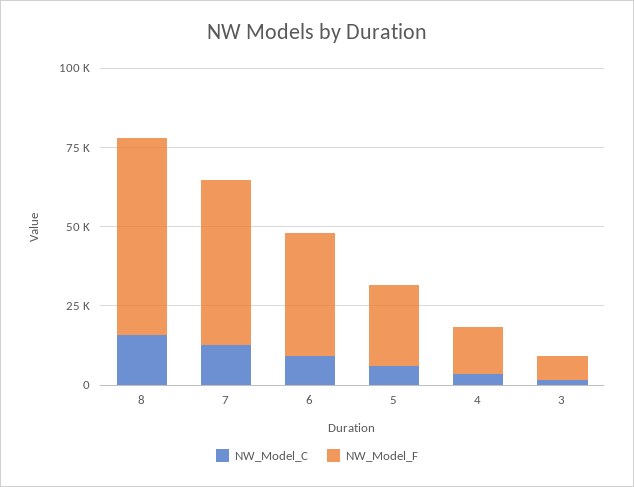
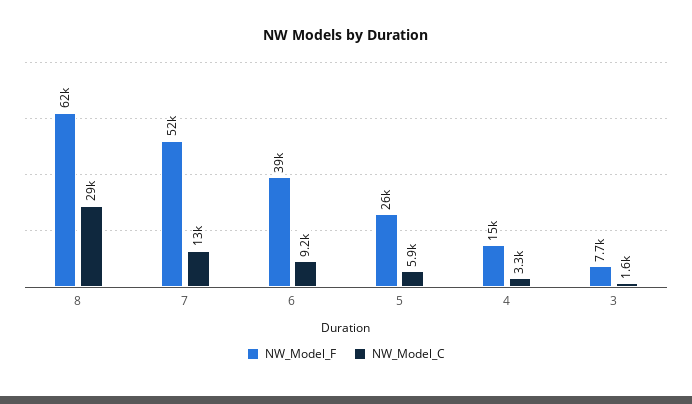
  {
    "NW_Model_C": {
-     "8": 15000,
+     "8": 29000,
      "7": 13000,
      "6": 9200,
      "5": 5900,
      "4": 3300,
      "3": 1600
    },
    "NW_Model_F": {
      "8": 62000,
      "7": 52000,
      "6": 39000,
      "5": 26000,
      "4": 15000,
      "3": 7700
    }
  }

